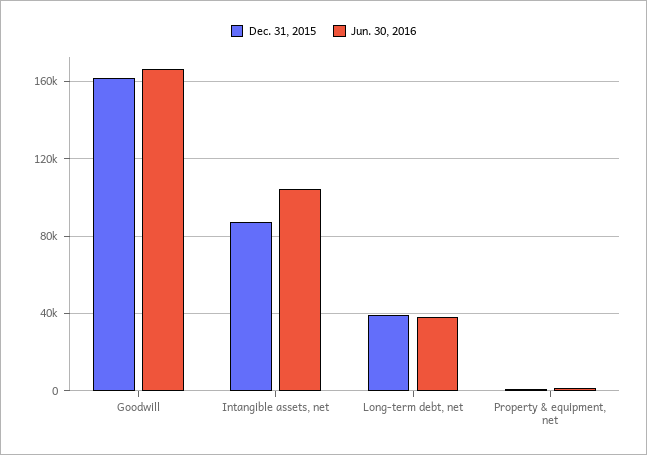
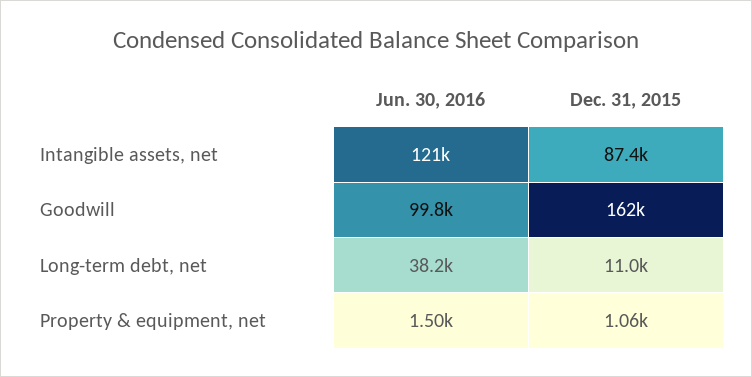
  {
    "Dec. 31, 2015": {
      "Goodwill": 162000,
      "Intangible assets, net": 87400,
-     "Long-term debt, net": 40000,
+     "Long-term debt, net": 11000,
      "Property & equipment, net": 1060
    },
    "Jun. 30, 2016": {
-     "Goodwill": 165000,
+     "Goodwill": 99800,
-     "Intangible assets, net": 105000,
+     "Intangible assets, net": 121000,
      "Long-term debt, net": 38200,
      "Property & equipment, net": 1500
    }
  }

